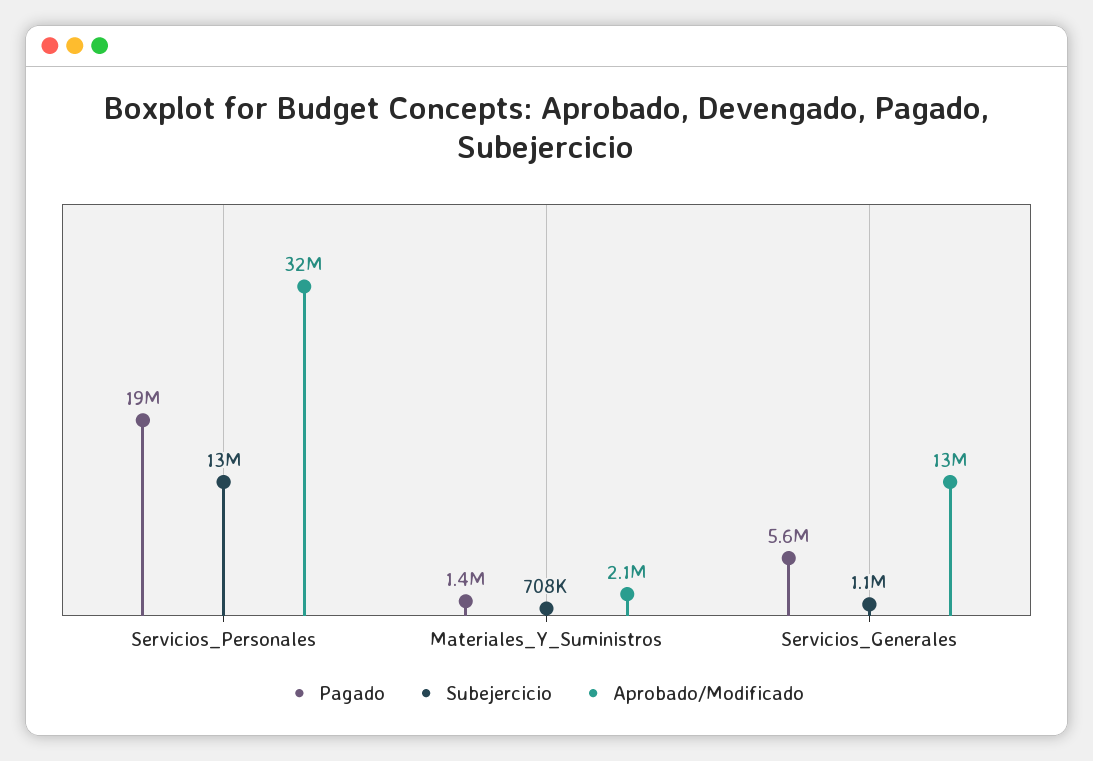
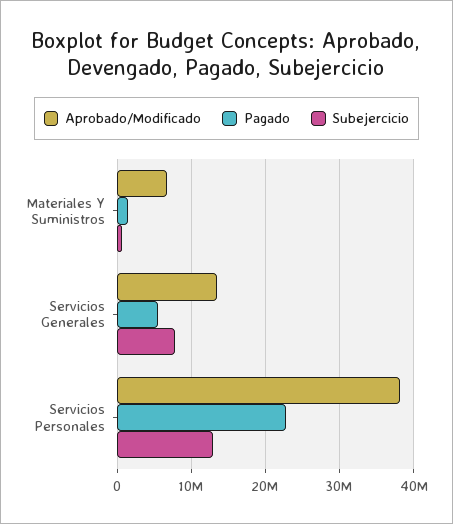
  {
    "Pagado": {
-     "Servicios_Personales": 19000000,
+     "Servicios_Personales": 23000000,
      "Materiales_Y_Suministros": 1400000,
      "Servicios_Generales": 5600000
    },
    "Subejercicio": {
      "Servicios_Personales": 13000000,
      "Materiales_Y_Suministros": 708000,
-     "Servicios_Generales": 1100000
+     "Servicios_Generales": 8000000
    },
    "Aprobado/Modificado": {
-     "Servicios_Personales": 32000000,
+     "Servicios_Personales": 38000000,
-     "Materiales_Y_Suministros": 2100000,
+     "Materiales_Y_Suministros": 7000000,
      "Servicios_Generales": 13000000
    }
  }

